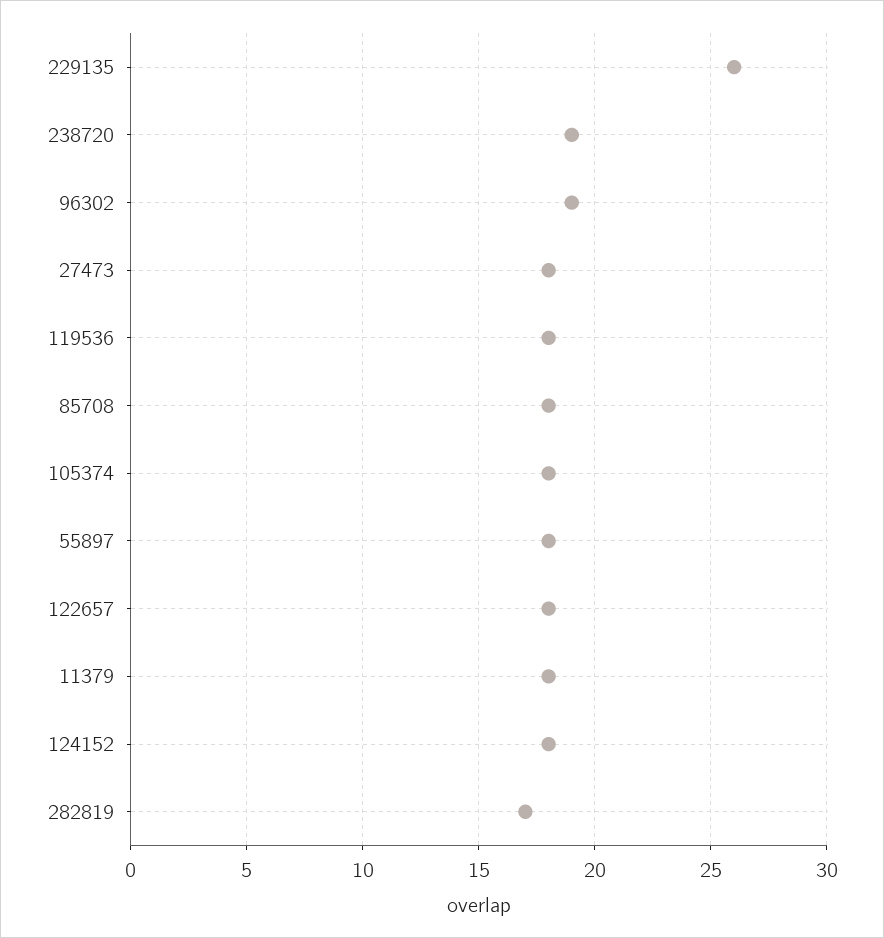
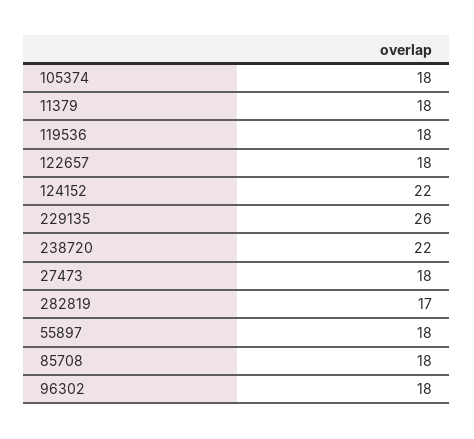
  {
    "229135": 26,
-   "238720": 19,
+   "238720": 22,
-   "96302": 19,
+   "96302": 18,
    "27473": 18,
    "119536": 18,
    "85708": 18,
    "105374": 18,
    "55897": 18,
    "122657": 18,
    "11379": 18,
-   "124152": 18,
+   "124152": 22,
    "282819": 17
  }

